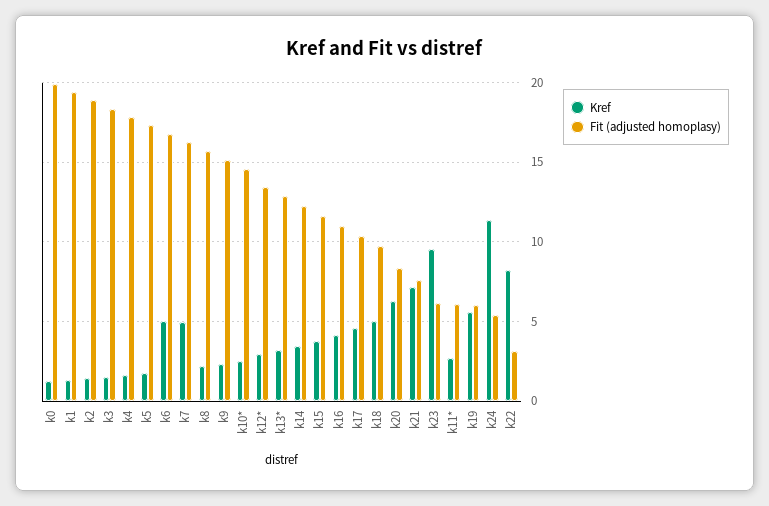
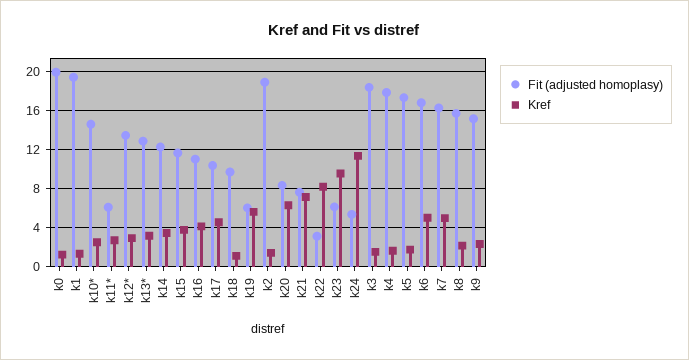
  {
    "Kref": {
      "k0": 1.5,
      "k1": 1.5,
      "k2": 1.5,
      "k3": 1.5,
      "k4": 1.5,
      "k5": 2,
      "k6": 5,
      "k7": 5,
      "k8": 2,
      "k9": 2.5,
      "k10*": 2.5,
      "k12*": 3,
      "k13*": 3,
      "k14": 3.5,
      "k15": 4,
      "k16": 4,
      "k17": 4.5,
-     "k18": 5,
+     "k18": 1,
      "k20": 6.5,
      "k21": 7,
      "k23": 9.5,
      "k11*": 2.5,
      "k19": 5.5,
      "k24": 11.5,
      "k22": 8
    },
    "Fit (adjusted homoplasy)": {
      "k0": 20,
      "k1": 19.5,
      "k2": 19,
      "k3": 18.5,
      "k4": 18,
      "k5": 17.5,
      "k6": 17,
      "k7": 16.5,
      "k8": 15.5,
      "k9": 15,
      "k10*": 14.5,
      "k12*": 13.5,
      "k13*": 13,
      "k14": 12.5,
      "k15": 11.5,
      "k16": 11,
      "k17": 10.5,
      "k18": 9.5,
      "k20": 8.5,
      "k21": 7.5,
      "k23": 6,
      "k11*": 6,
      "k19": 6,
      "k24": 5.5,
      "k22": 3
    }
  }

